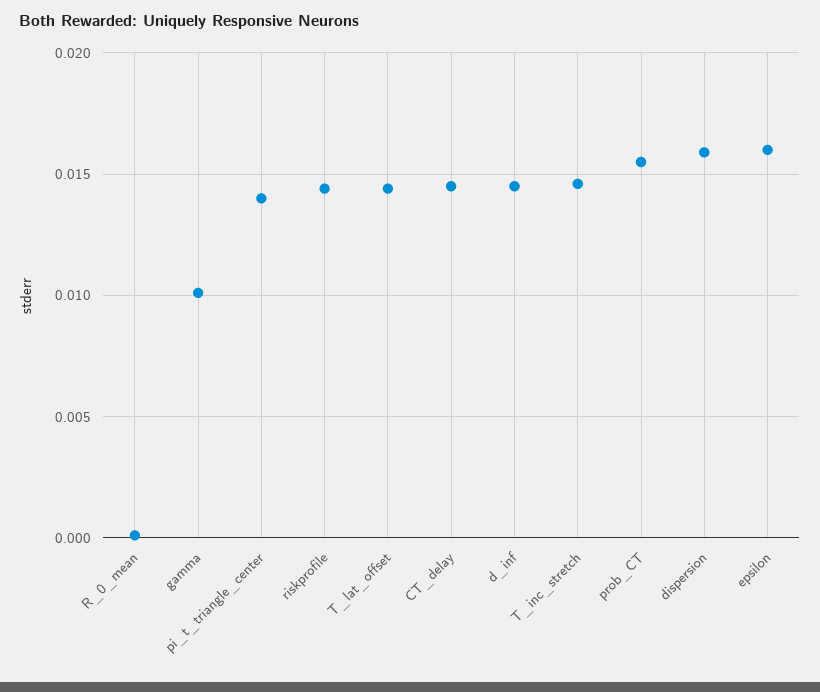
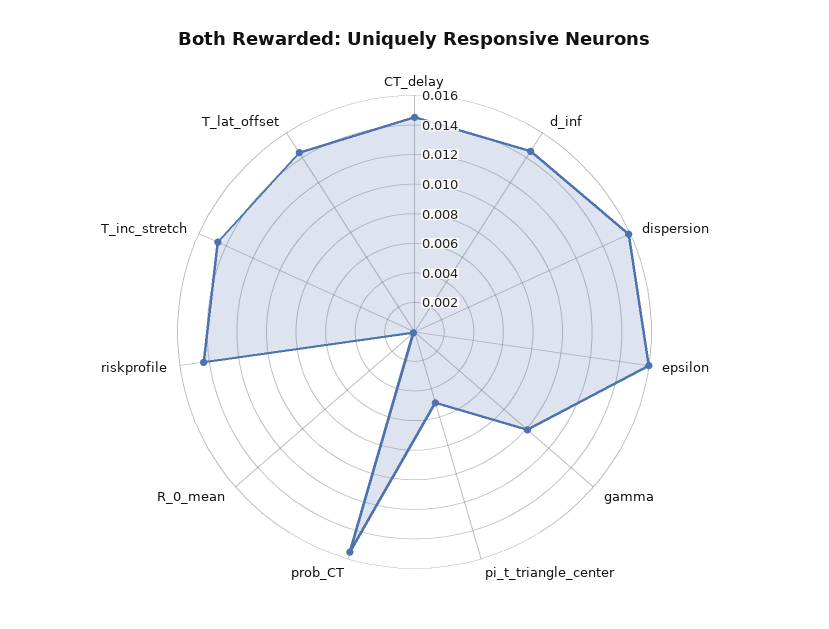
  {
    "R_0_mean": 0,
    "gamma": 0.01,
-   "pi_t_triangle_center": 0.014,
+   "pi_t_triangle_center": 0.005,
    "riskprofile": 0.0145,
    "T_lat_offset": 0.0145,
    "CT_delay": 0.0145,
    "d_inf": 0.0145,
    "T_inc_stretch": 0.0145,
    "prob_CT": 0.0155,
    "dispersion": 0.016,
    "epsilon": 0.016
  }

